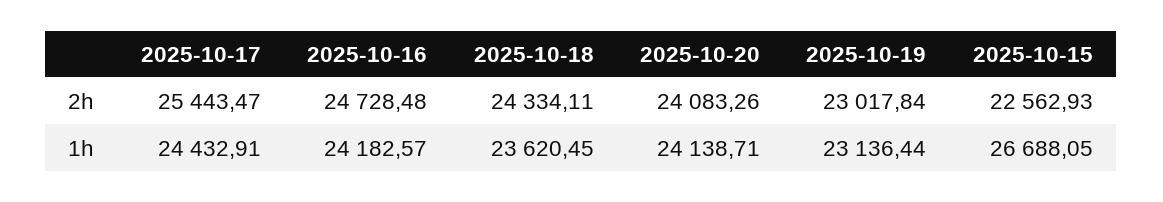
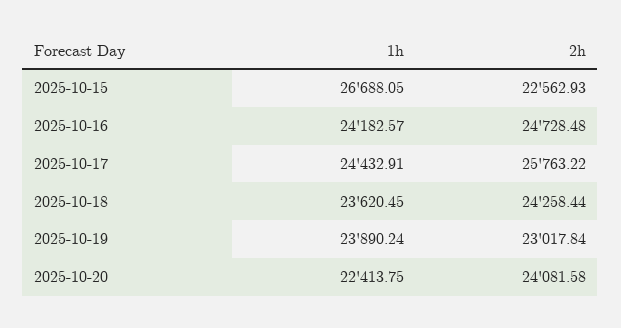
  {
    "2025-10-17": {
-     "2h": 25443.47,
+     "2h": 25763.22,
      "1h": 24432.91
    },
    "2025-10-16": {
      "2h": 24728.48,
      "1h": 24182.57
    },
    "2025-10-18": {
-     "2h": 24334.11,
+     "2h": 24258.44,
      "1h": 23620.45
    },
    "2025-10-20": {
-     "2h": 24083.26,
+     "2h": 24081.58,
-     "1h": 24138.71
+     "1h": 22413.75
    },
    "2025-10-19": {
      "2h": 23017.84,
-     "1h": 23136.44
+     "1h": 23890.24
    },
    "2025-10-15": {
      "2h": 22562.93,
      "1h": 26688.05
    }
  }

